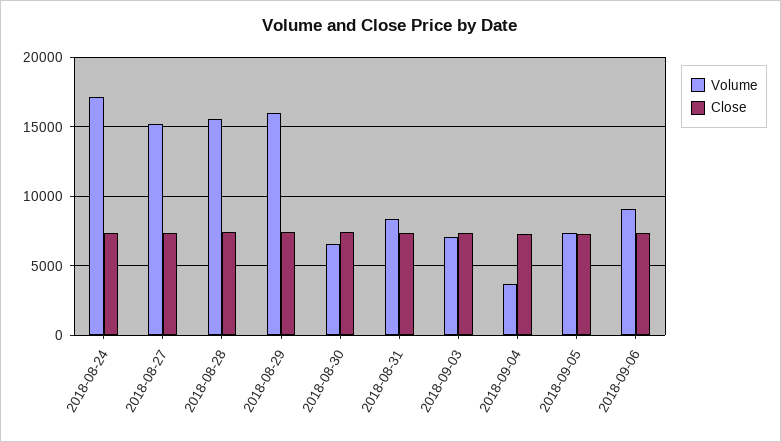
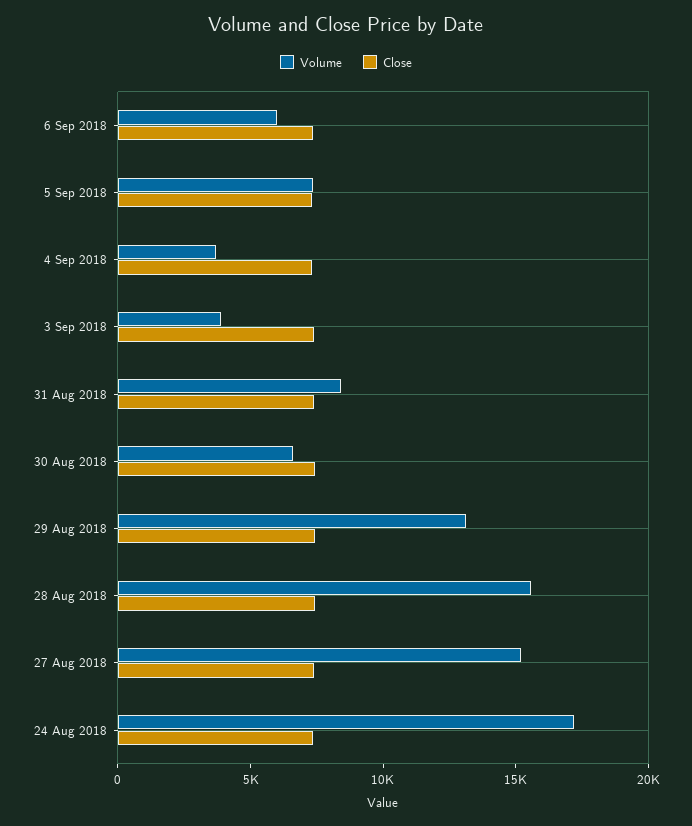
  {
    "Volume": {
      "2018-08-24": 17000,
      "2018-08-27": 15000,
      "2018-08-28": 15500,
-     "2018-08-29": 16000,
+     "2018-08-29": 13000,
      "2018-08-30": 6500,
      "2018-08-31": 8500,
-     "2018-09-03": 7000,
+     "2018-09-03": 4000,
      "2018-09-04": 3500,
      "2018-09-05": 7500,
-     "2018-09-06": 9000
+     "2018-09-06": 6000
    },
    "Close": {
      "2018-08-24": 7500,
      "2018-08-27": 7500,
      "2018-08-28": 7500,
      "2018-08-29": 7500,
      "2018-08-30": 7500,
      "2018-08-31": 7500,
      "2018-09-03": 7500,
      "2018-09-04": 7500,
      "2018-09-05": 7500,
      "2018-09-06": 7500
    }
  }

